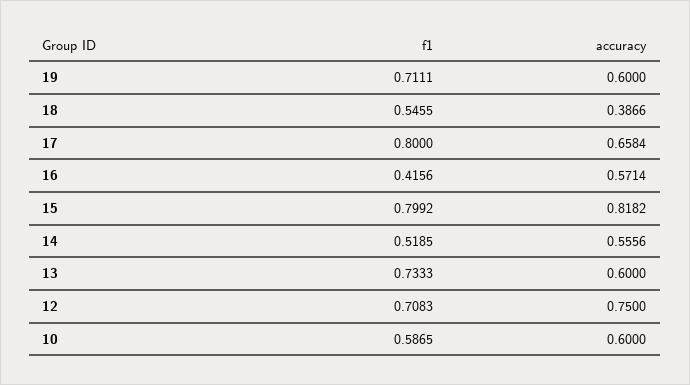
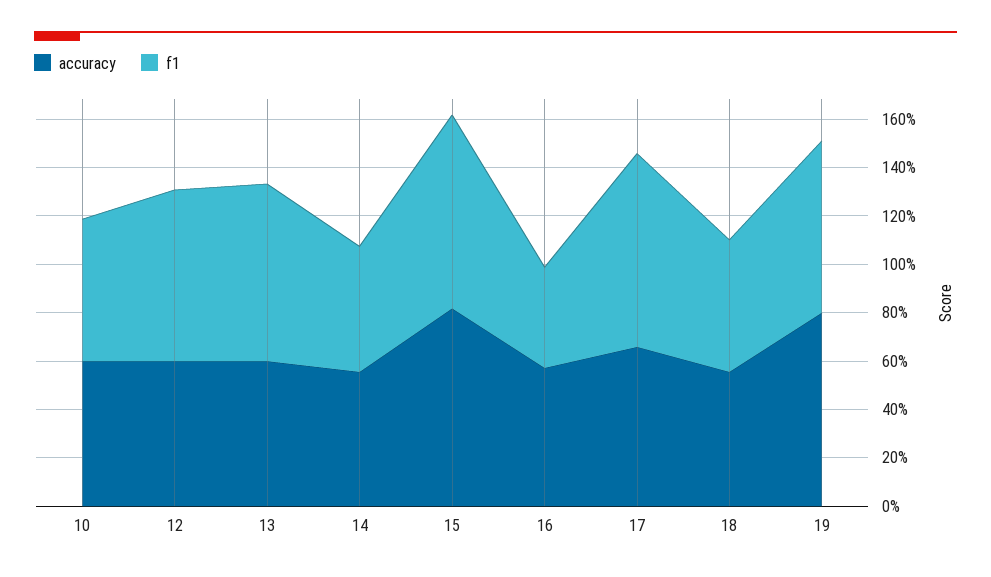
  {
    "f1": {
      "19": 0.7111,
      "18": 0.5455,
      "17": 0.8,
      "16": 0.4156,
      "15": 0.7992,
      "14": 0.5185,
      "13": 0.7333,
      "12": 0.7083,
      "10": 0.5865
    },
    "accuracy": {
-     "19": 0.6,
+     "19": 0.8,
-     "18": 0.3866,
+     "18": 0.55,
      "17": 0.6584,
      "16": 0.5714,
      "15": 0.8182,
      "14": 0.5556,
      "13": 0.6,
-     "12": 0.75,
+     "12": 0.6,
      "10": 0.6
    }
  }

